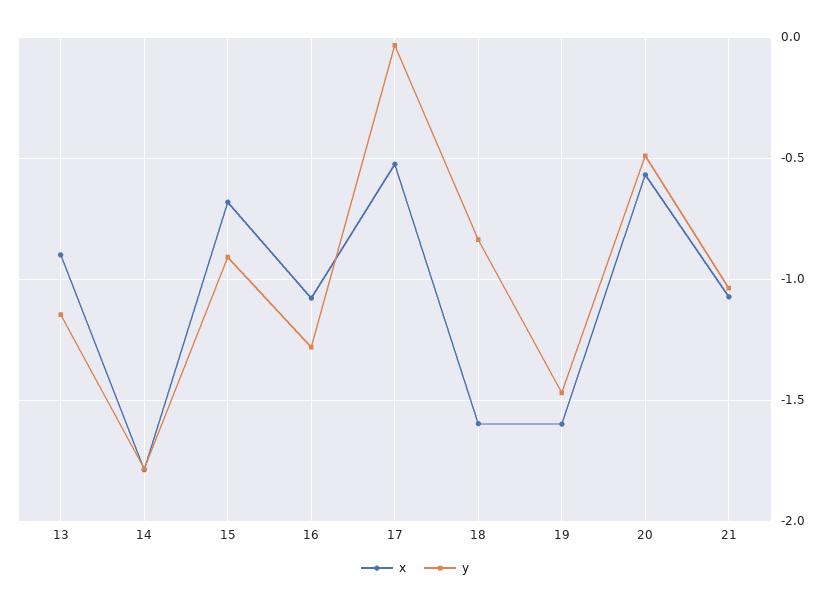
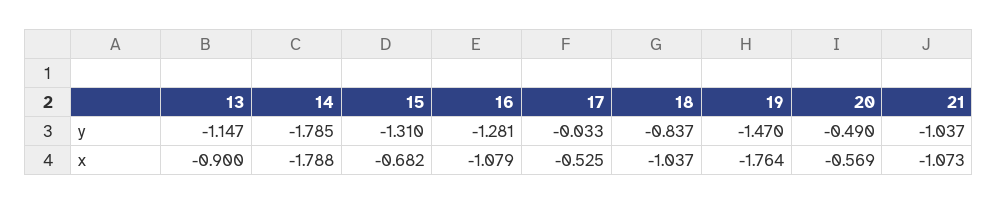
  {
    "x": {
      "13": -0.9,
      "14": -1.788,
      "15": -0.682,
      "16": -1.079,
      "17": -0.525,
-     "18": -1.6,
+     "18": -1.037,
-     "19": -1.6,
+     "19": -1.764,
      "20": -0.569,
      "21": -1.073
    },
    "y": {
      "13": -1.147,
      "14": -1.785,
-     "15": -0.9,
+     "15": -1.31,
      "16": -1.281,
      "17": -0.033,
      "18": -0.837,
      "19": -1.47,
      "20": -0.49,
      "21": -1.037
    }
  }

